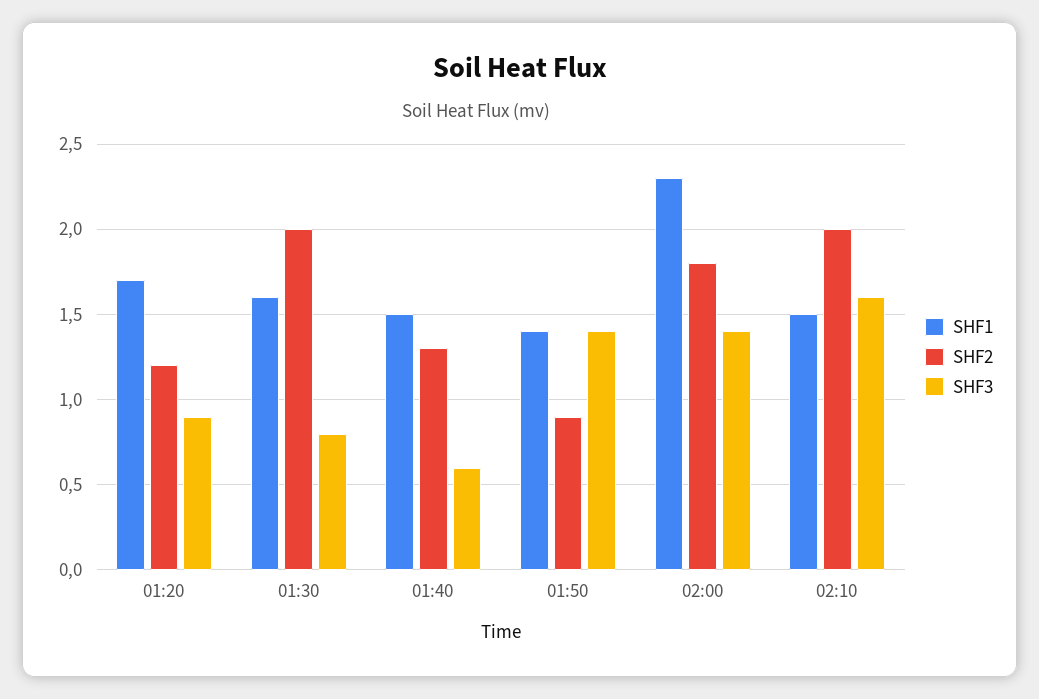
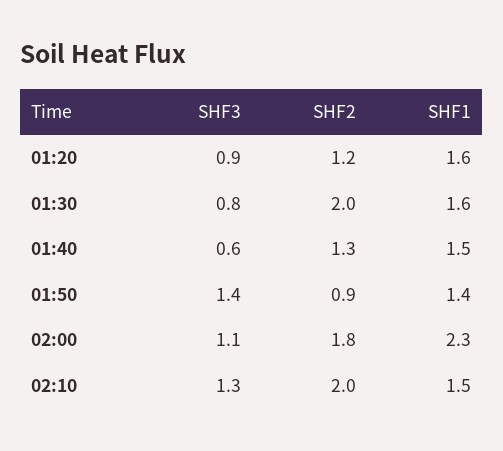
  {
    "SHF1": {
-     "01:20": 1.7,
+     "01:20": 1.6,
      "01:30": 1.6,
      "01:40": 1.5,
      "01:50": 1.4,
      "02:00": 2.3,
      "02:10": 1.5
    },
    "SHF2": {
      "01:20": 1.2,
      "01:30": 2,
      "01:40": 1.3,
      "01:50": 0.9,
      "02:00": 1.8,
      "02:10": 2
    },
    "SHF3": {
      "01:20": 0.9,
      "01:30": 0.8,
      "01:40": 0.6,
      "01:50": 1.4,
-     "02:00": 1.4,
+     "02:00": 1.1,
-     "02:10": 1.6
+     "02:10": 1.3
    }
  }

